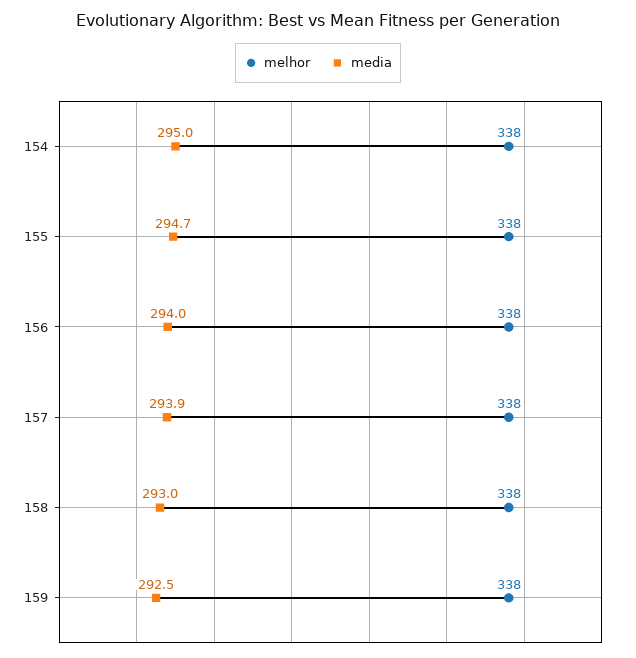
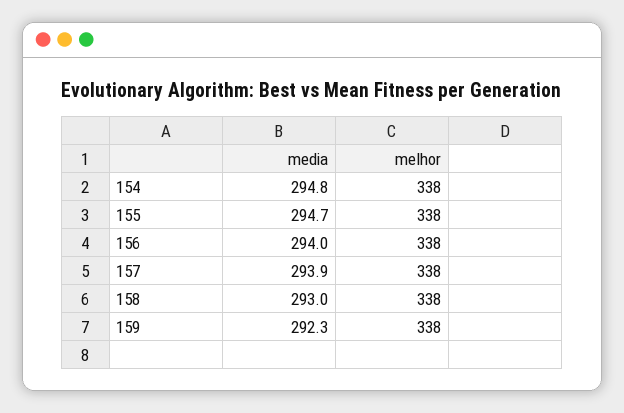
  {
    "melhor": {
      "154": 338,
      "155": 338,
      "156": 338,
      "157": 338,
      "158": 338,
      "159": 338
    },
    "media": {
-     "154": 295,
+     "154": 294.8,
      "155": 294.7,
      "156": 294,
      "157": 293.9,
      "158": 293,
-     "159": 292.5
+     "159": 292.3
    }
  }

